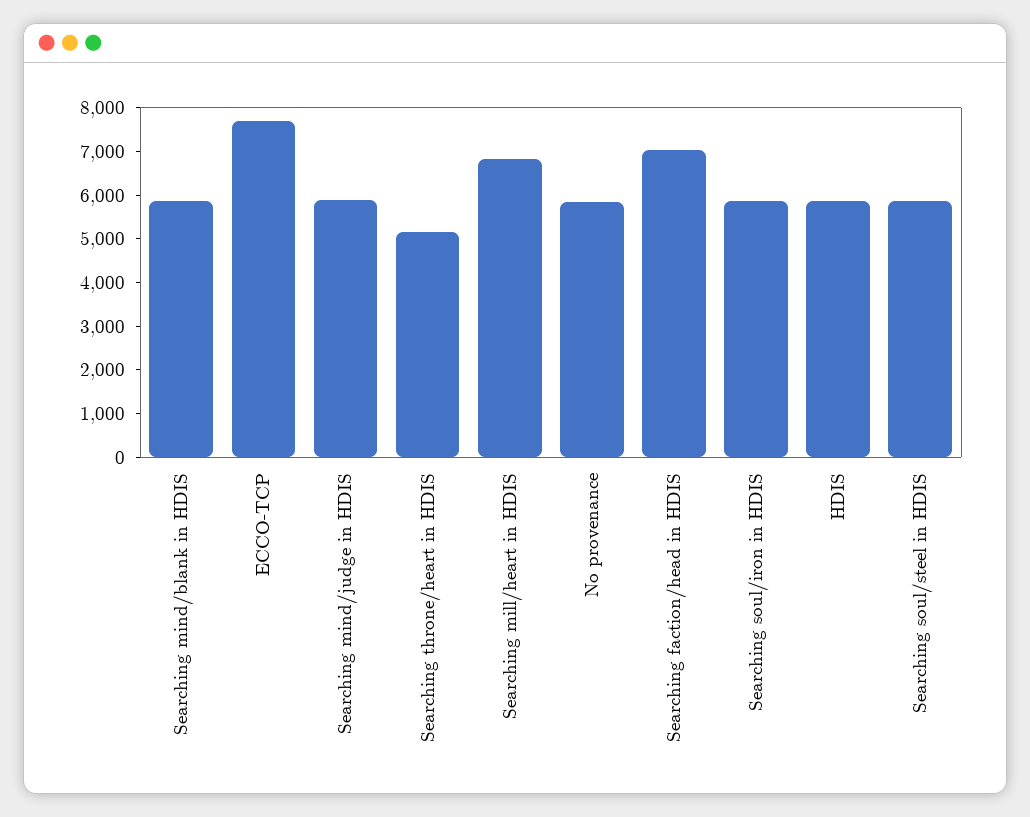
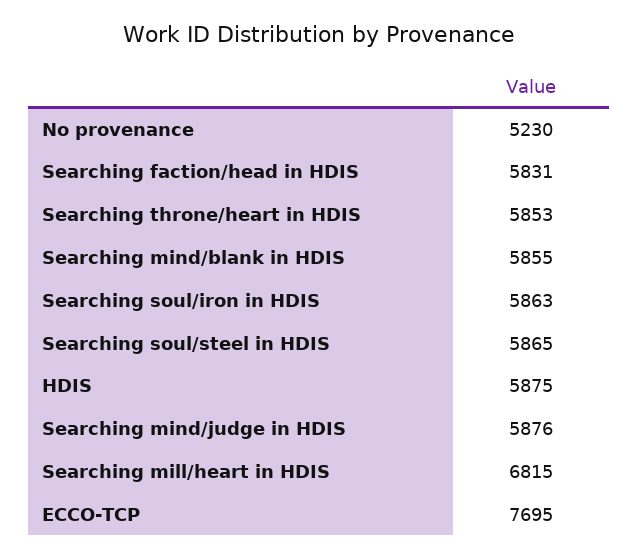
  {
    "Searching mind/blank in HDIS": 5855,
    "ECCO-TCP": 7695,
    "Searching mind/judge in HDIS": 5876,
-   "Searching throne/heart in HDIS": 5200,
+   "Searching throne/heart in HDIS": 5853,
    "Searching mill/heart in HDIS": 6815,
-   "No provenance": 5800,
+   "No provenance": 5230,
-   "Searching faction/head in HDIS": 7000,
+   "Searching faction/head in HDIS": 5831,
    "Searching soul/iron in HDIS": 5863,
    "HDIS": 5875,
    "Searching soul/steel in HDIS": 5865
  }

